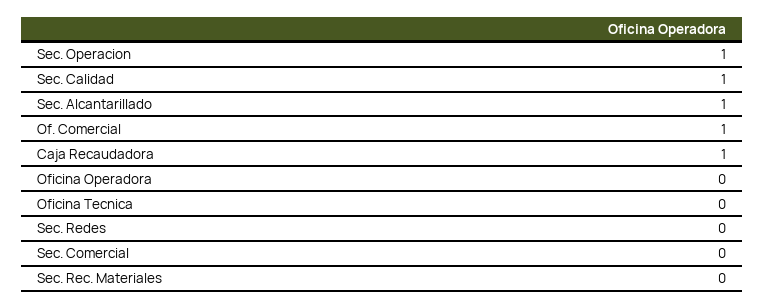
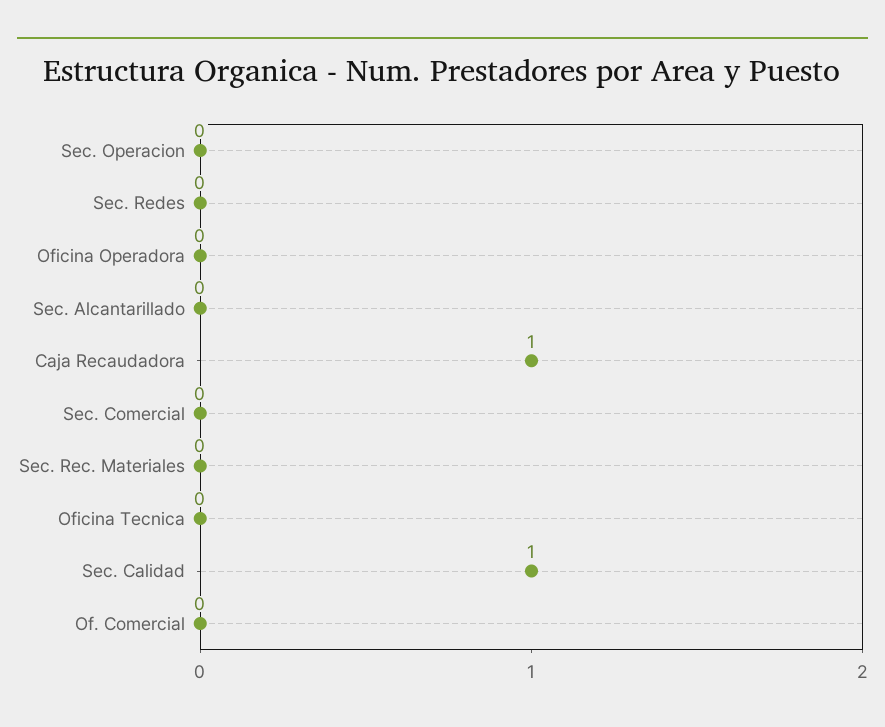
  {
-   "Sec. Operacion": 1,
+   "Sec. Operacion": 0,
    "Sec. Calidad": 1,
-   "Sec. Alcantarillado": 1,
+   "Sec. Alcantarillado": 0,
-   "Of. Comercial": 1,
+   "Of. Comercial": 0,
    "Caja Recaudadora": 1,
    "Oficina Operadora": 0,
    "Oficina Tecnica": 0,
    "Sec. Redes": 0,
    "Sec. Comercial": 0,
    "Sec. Rec. Materiales": 0
  }

